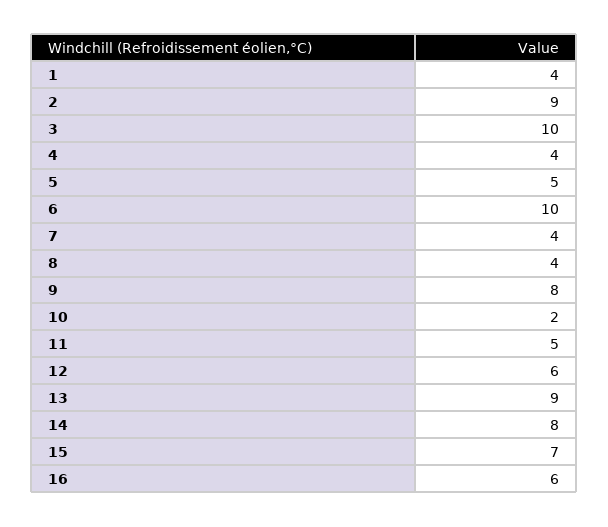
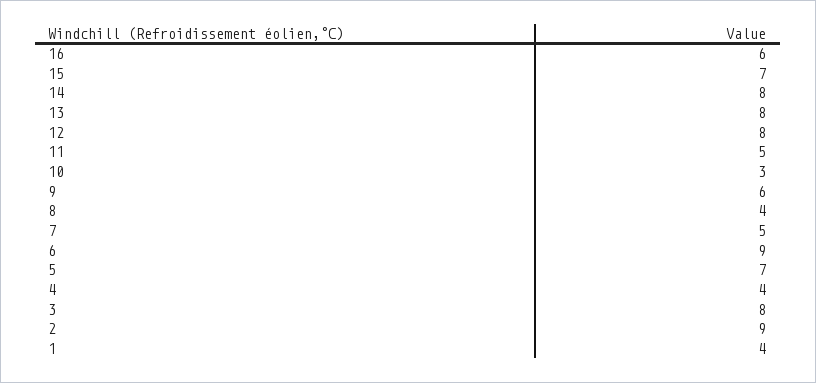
  {
    "1": 4,
    "2": 9,
-   "3": 10,
+   "3": 8,
    "4": 4,
-   "5": 5,
+   "5": 7,
-   "6": 10,
+   "6": 9,
-   "7": 4,
+   "7": 5,
    "8": 4,
-   "9": 8,
+   "9": 6,
-   "10": 2,
+   "10": 3,
    "11": 5,
-   "12": 6,
+   "12": 8,
-   "13": 9,
+   "13": 8,
    "14": 8,
    "15": 7,
    "16": 6
  }

